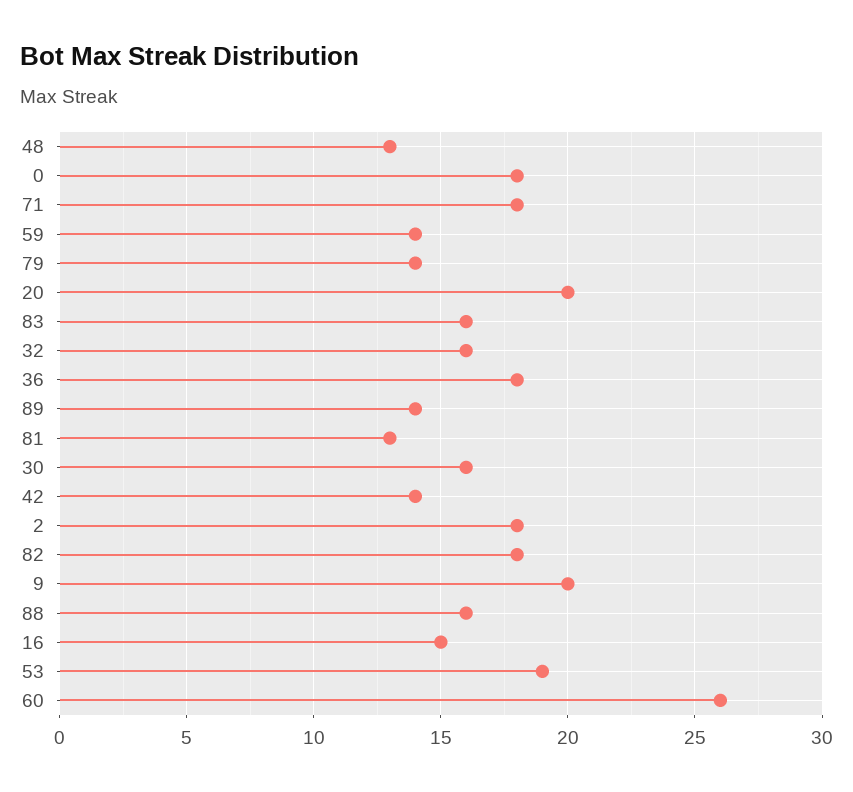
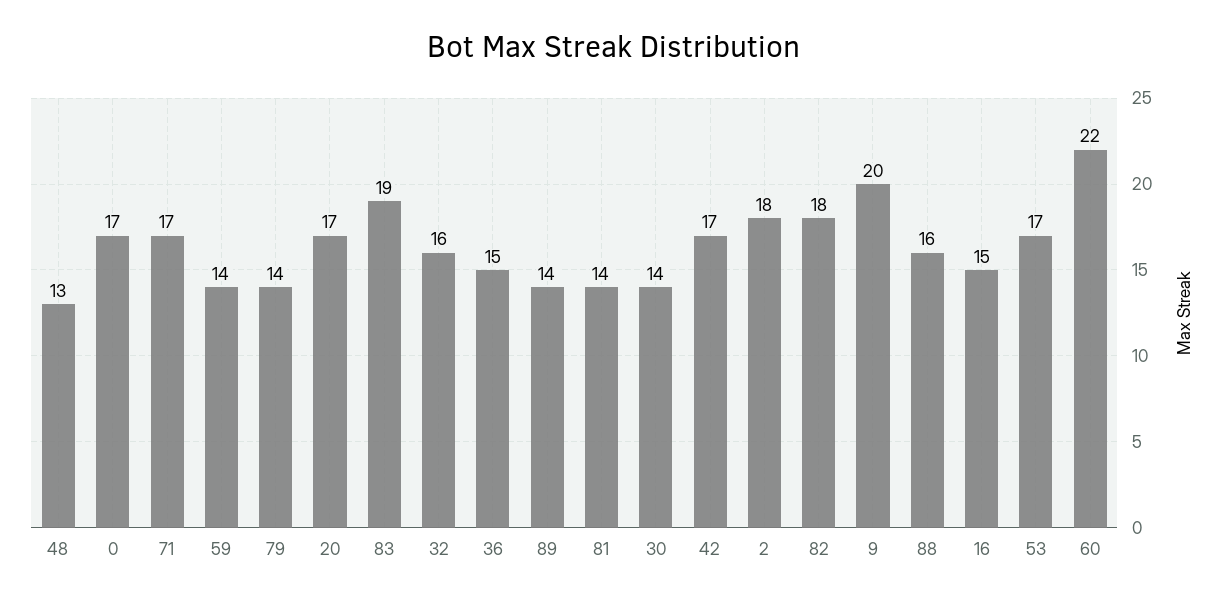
  {
    "48": 13,
-   "0": 18,
+   "0": 17,
-   "71": 18,
+   "71": 17,
    "59": 14,
    "79": 14,
-   "20": 20,
+   "20": 17,
-   "83": 16,
+   "83": 19,
    "32": 16,
-   "36": 18,
+   "36": 15,
    "89": 14,
-   "81": 13,
+   "81": 14,
-   "30": 16,
+   "30": 14,
-   "42": 14,
+   "42": 17,
    "2": 18,
    "82": 18,
    "9": 20,
    "88": 16,
    "16": 15,
-   "53": 19,
+   "53": 17,
-   "60": 26
+   "60": 22
  }

